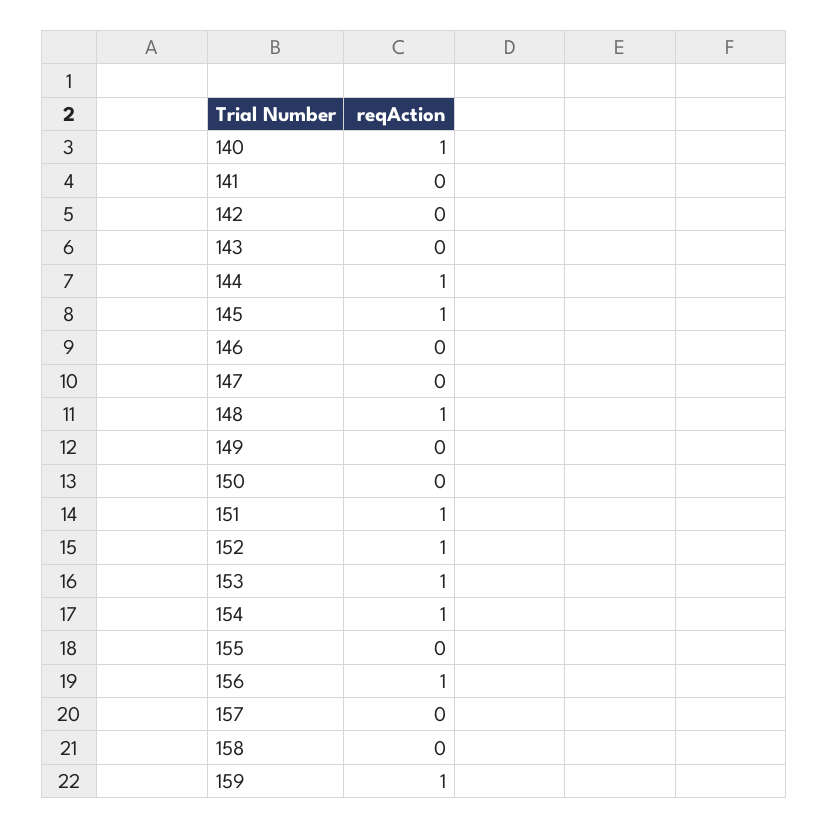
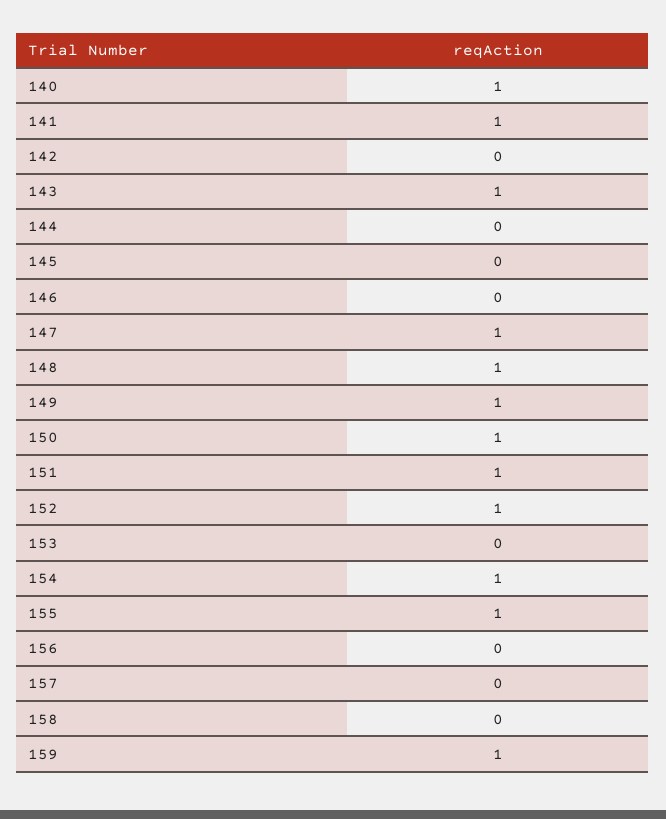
  {
    "140": 1,
-   "141": 0,
+   "141": 1,
    "142": 0,
-   "143": 0,
+   "143": 1,
-   "144": 1,
+   "144": 0,
-   "145": 1,
+   "145": 0,
    "146": 0,
-   "147": 0,
+   "147": 1,
    "148": 1,
-   "149": 0,
+   "149": 1,
-   "150": 0,
+   "150": 1,
    "151": 1,
    "152": 1,
-   "153": 1,
+   "153": 0,
    "154": 1,
-   "155": 0,
+   "155": 1,
-   "156": 1,
+   "156": 0,
    "157": 0,
    "158": 0,
    "159": 1
  }

